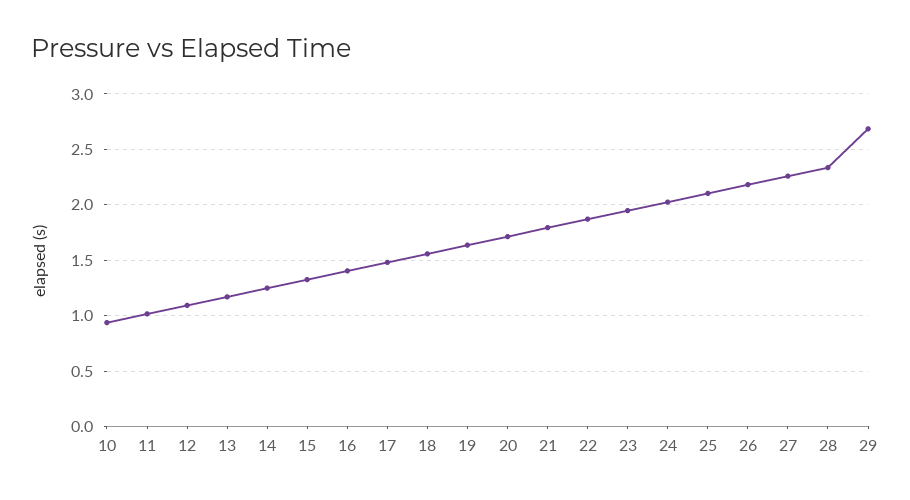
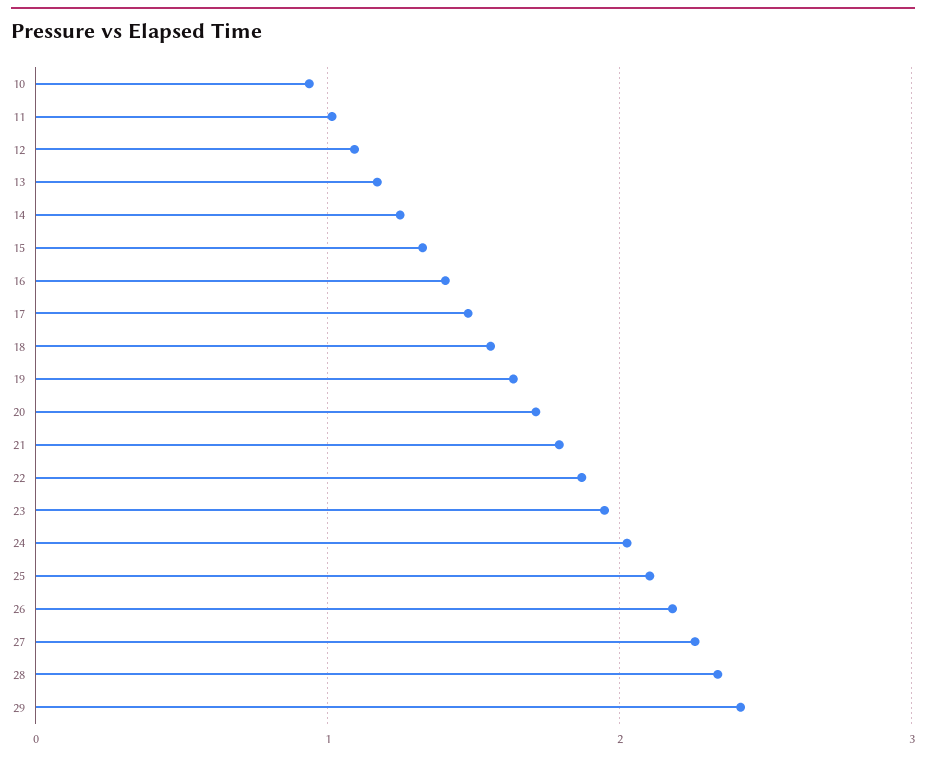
  {
    "10": 0.9,
    "11": 1,
    "12": 1.1,
    "13": 1.2,
    "14": 1.2,
    "15": 1.3,
    "16": 1.4,
    "17": 1.5,
    "18": 1.6,
    "19": 1.6,
    "20": 1.7,
    "21": 1.8,
    "22": 1.9,
    "23": 1.9,
    "24": 2,
    "25": 2.1,
    "26": 2.2,
    "27": 2.3,
    "28": 2.3,
-   "29": 2.7
+   "29": 2.4
  }

